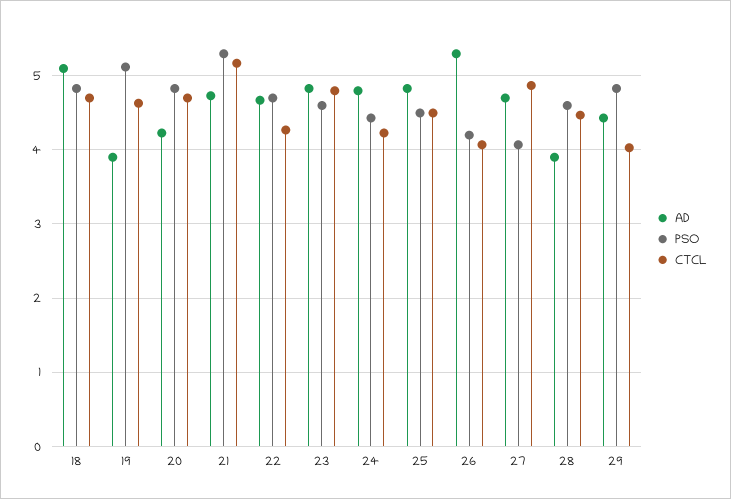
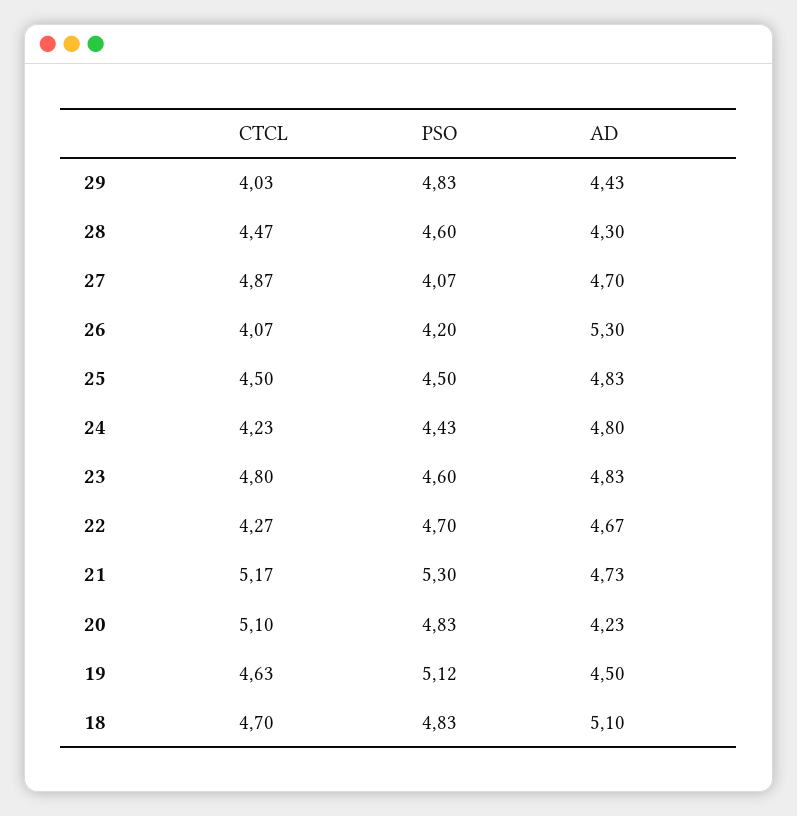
  {
    "AD": {
      "18": 5.1,
-     "19": 3.9,
+     "19": 4.5,
      "20": 4.23,
      "21": 4.73,
      "22": 4.67,
      "23": 4.83,
      "24": 4.8,
      "25": 4.83,
      "26": 5.3,
      "27": 4.7,
-     "28": 3.9,
+     "28": 4.3,
      "29": 4.43
    },
    "PSO": {
      "18": 4.83,
      "19": 5.12,
      "20": 4.83,
      "21": 5.3,
      "22": 4.7,
      "23": 4.6,
      "24": 4.43,
      "25": 4.5,
      "26": 4.2,
      "27": 4.07,
      "28": 4.6,
      "29": 4.83
    },
    "CTCL": {
      "18": 4.7,
      "19": 4.63,
-     "20": 4.7,
+     "20": 5.1,
      "21": 5.17,
      "22": 4.27,
      "23": 4.8,
      "24": 4.23,
      "25": 4.5,
      "26": 4.07,
      "27": 4.87,
      "28": 4.47,
      "29": 4.03
    }
  }

